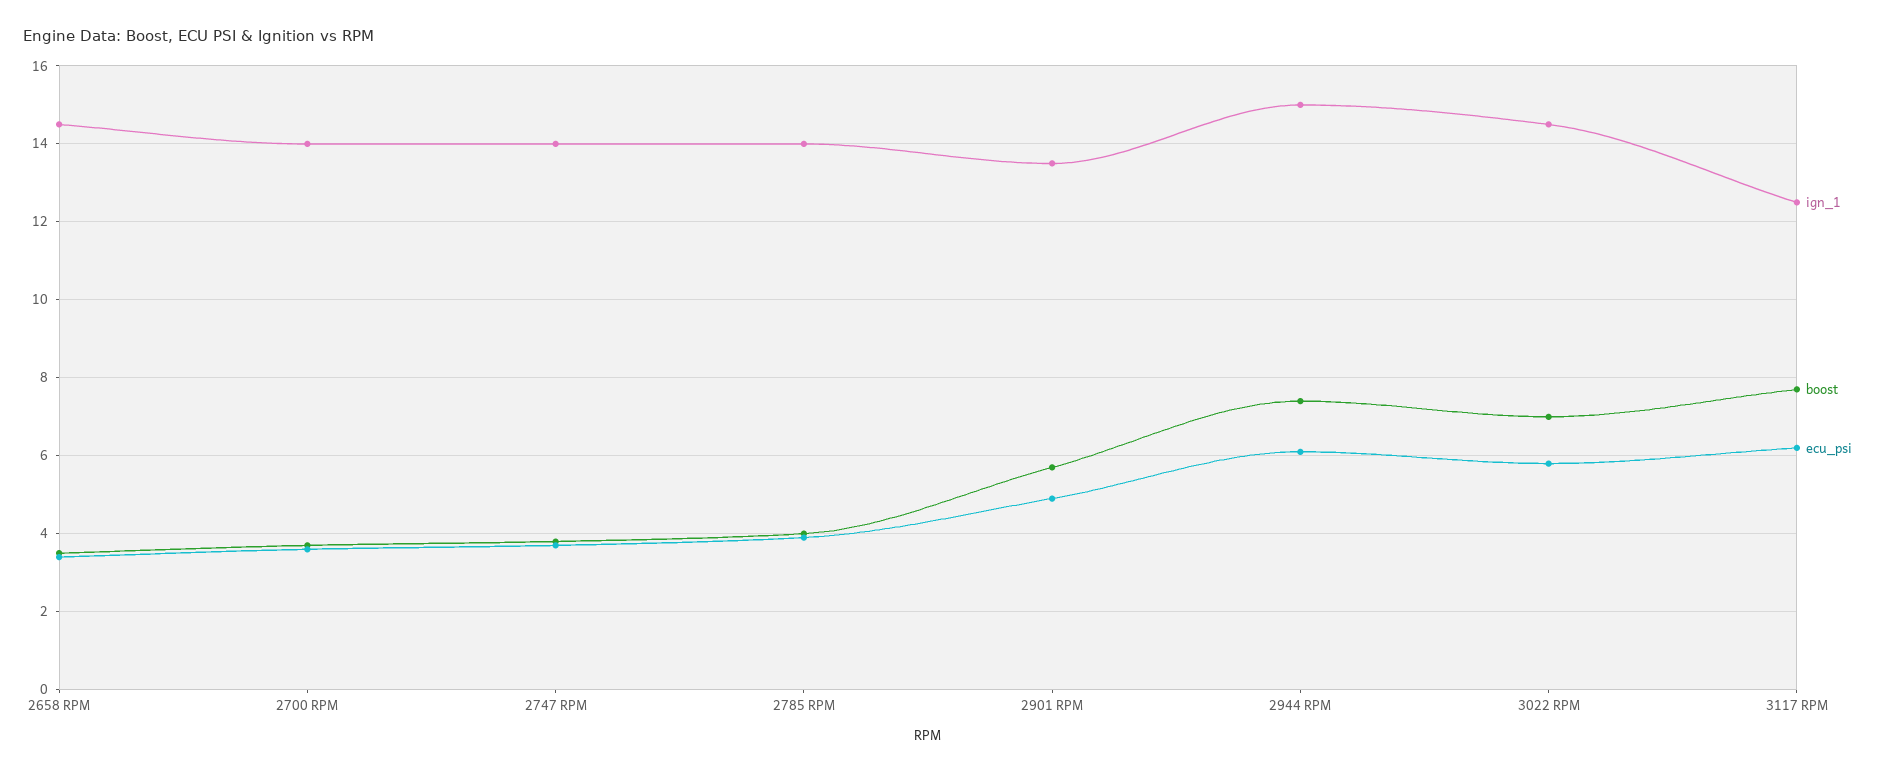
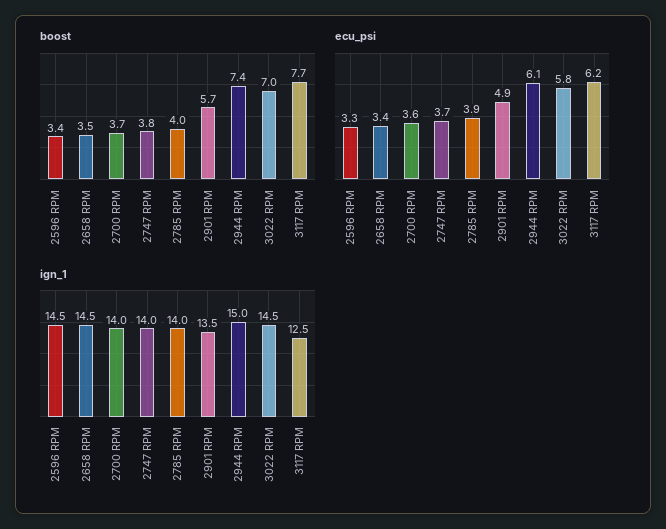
  {
    "ign_1": {
      "2658 RPM": 14.5,
      "2700 RPM": 14,
      "2747 RPM": 14,
      "2785 RPM": 14,
      "2901 RPM": 13.5,
      "2944 RPM": 15,
      "3022 RPM": 14.5,
-     "3117 RPM": 12.5
+     "3117 RPM": 12.5,
+     "2596 RPM": 14.5
    },
    "boost": {
      "2658 RPM": 3.5,
      "2700 RPM": 3.7,
      "2747 RPM": 3.8,
      "2785 RPM": 4,
      "2901 RPM": 5.7,
      "2944 RPM": 7.4,
      "3022 RPM": 7,
-     "3117 RPM": 7.7
+     "3117 RPM": 7.7,
+     "2596 RPM": 3.4
    },
    "ecu_psi": {
      "2658 RPM": 3.4,
      "2700 RPM": 3.6,
      "2747 RPM": 3.7,
      "2785 RPM": 3.9,
      "2901 RPM": 4.9,
      "2944 RPM": 6.1,
      "3022 RPM": 5.8,
-     "3117 RPM": 6.2
+     "3117 RPM": 6.2,
+     "2596 RPM": 3.3
    }
  }

